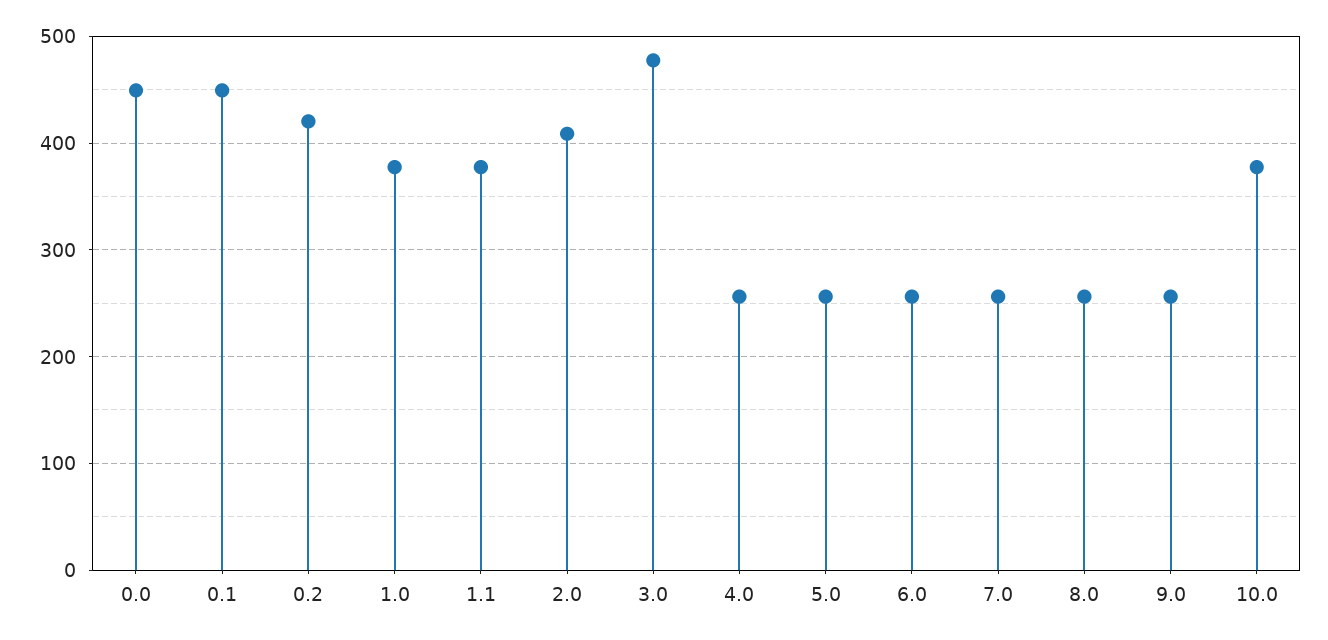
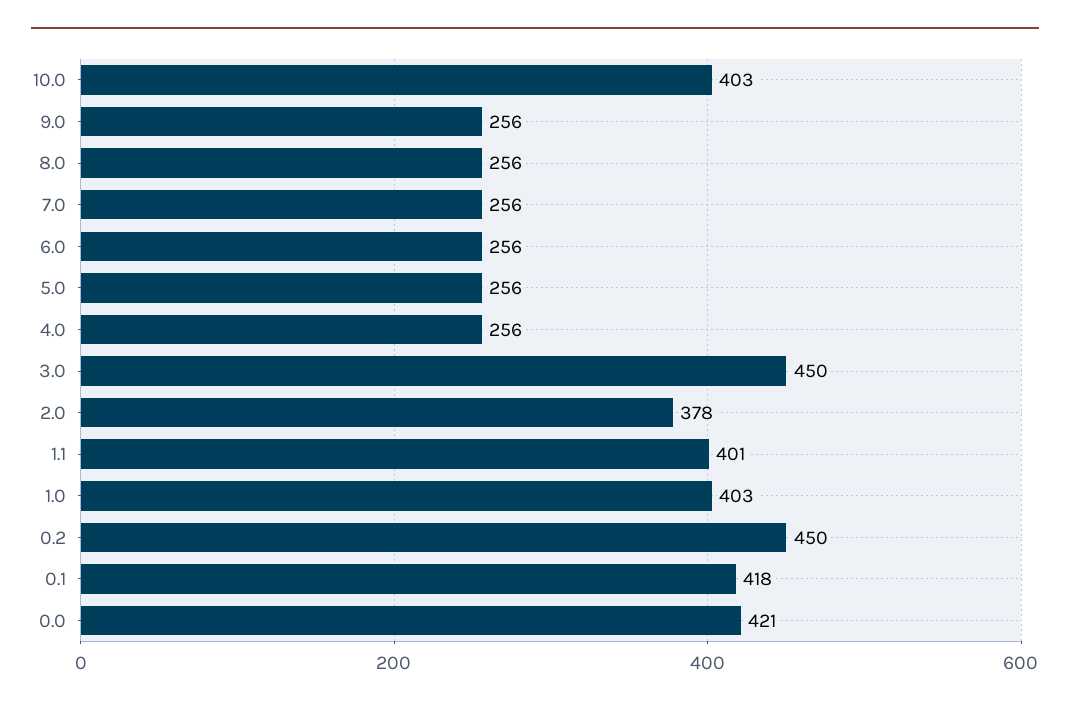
  {
-   "0.0": 450,
+   "0.0": 421,
-   "0.1": 450,
+   "0.1": 418,
-   "0.2": 420,
+   "0.2": 450,
-   "1.0": 380,
+   "1.0": 403,
-   "1.1": 380,
+   "1.1": 401,
-   "2.0": 410,
+   "2.0": 378,
-   "3.0": 480,
+   "3.0": 450,
    "4.0": 256,
    "5.0": 256,
    "6.0": 256,
    "7.0": 256,
    "8.0": 256,
    "9.0": 256,
-   "10.0": 380
+   "10.0": 403
  }

